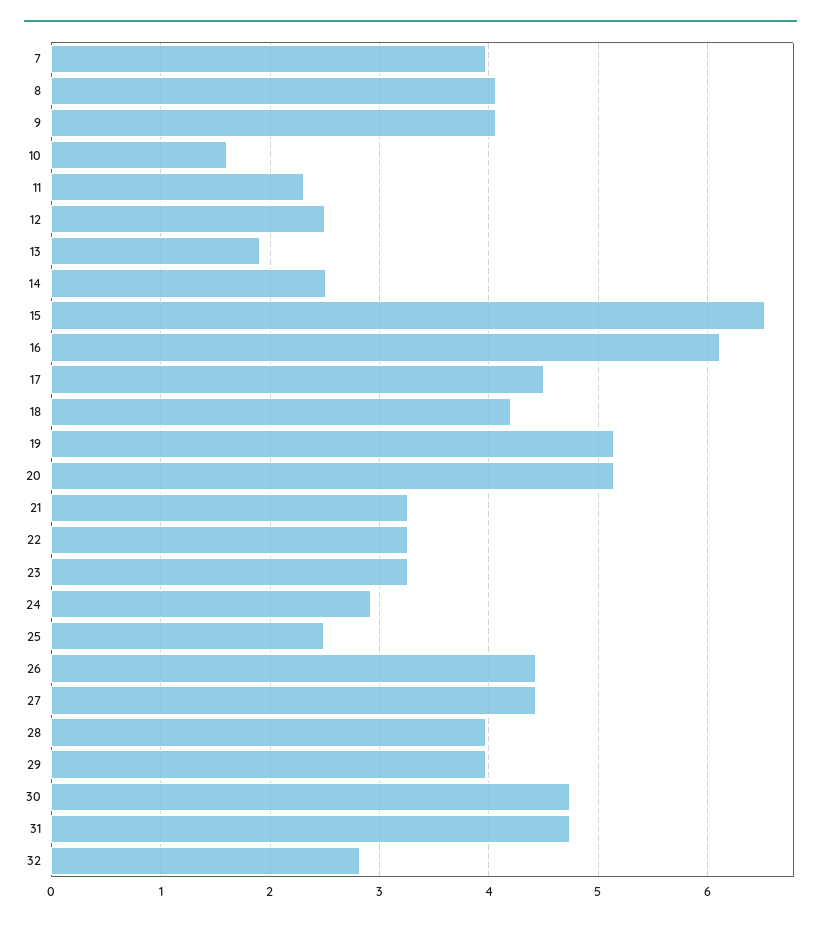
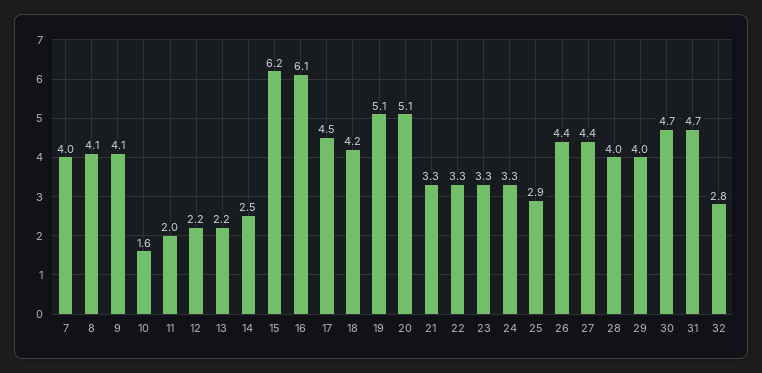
  {
    "7": 4,
    "8": 4.1,
    "9": 4.1,
    "10": 1.6,
-   "11": 2.3,
+   "11": 2,
-   "12": 2.5,
+   "12": 2.2,
-   "13": 1.9,
+   "13": 2.2,
    "14": 2.5,
-   "15": 6.5,
+   "15": 6.2,
    "16": 6.1,
    "17": 4.5,
    "18": 4.2,
    "19": 5.1,
    "20": 5.1,
    "21": 3.3,
    "22": 3.3,
    "23": 3.3,
-   "24": 2.9,
+   "24": 3.3,
-   "25": 2.5,
+   "25": 2.9,
    "26": 4.4,
    "27": 4.4,
    "28": 4,
    "29": 4,
    "30": 4.7,
    "31": 4.7,
    "32": 2.8
  }

